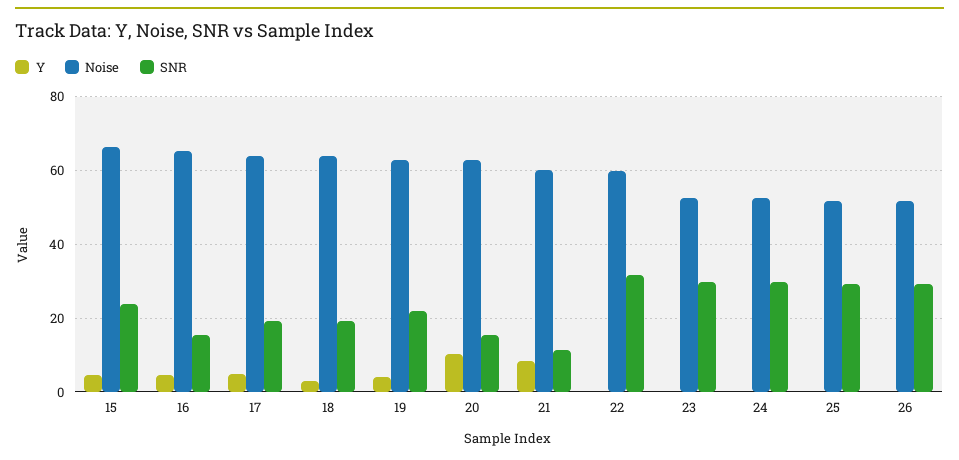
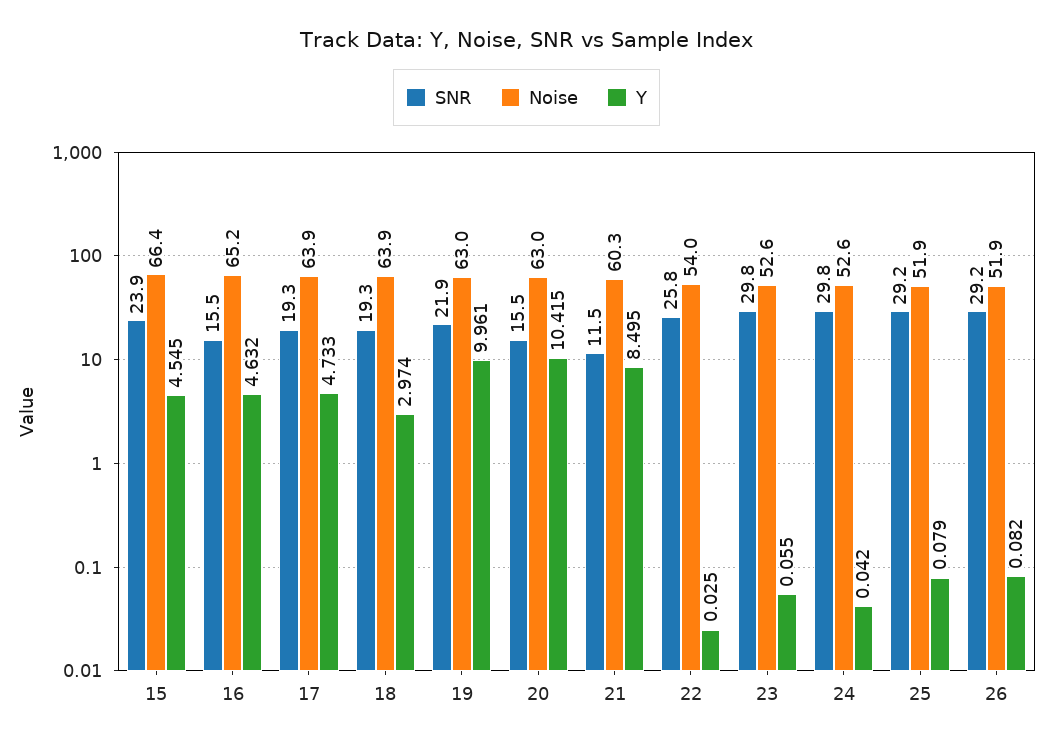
  {
    "Y": {
      "15": 4.545,
      "16": 4.632,
      "17": 4.733,
      "18": 2.974,
-     "19": 4,
+     "19": 9.961,
      "20": 10.415,
      "21": 8.495,
      "22": 0.025,
      "23": 0.055,
      "24": 0.042,
      "25": 0.079,
      "26": 0.082
    },
    "Noise": {
      "15": 66.4,
      "16": 65.2,
      "17": 63.9,
      "18": 63.9,
      "19": 63,
      "20": 63,
      "21": 60.3,
-     "22": 60,
+     "22": 54,
      "23": 52.6,
      "24": 52.6,
      "25": 51.9,
      "26": 51.9
    },
    "SNR": {
      "15": 23.9,
      "16": 15.5,
      "17": 19.3,
      "18": 19.3,
      "19": 21.9,
      "20": 15.5,
      "21": 11.5,
-     "22": 32,
+     "22": 25.8,
      "23": 29.8,
      "24": 29.8,
      "25": 29.2,
      "26": 29.2
    }
  }

